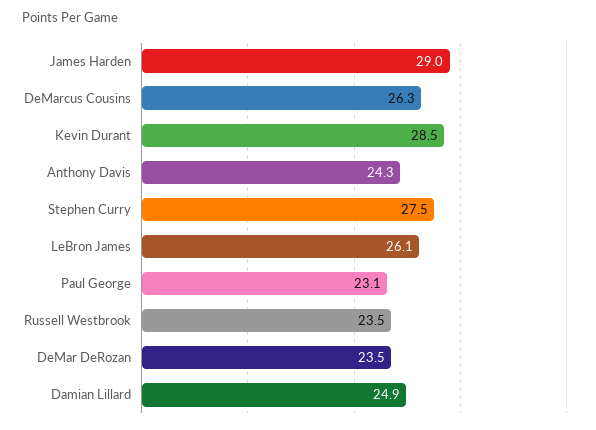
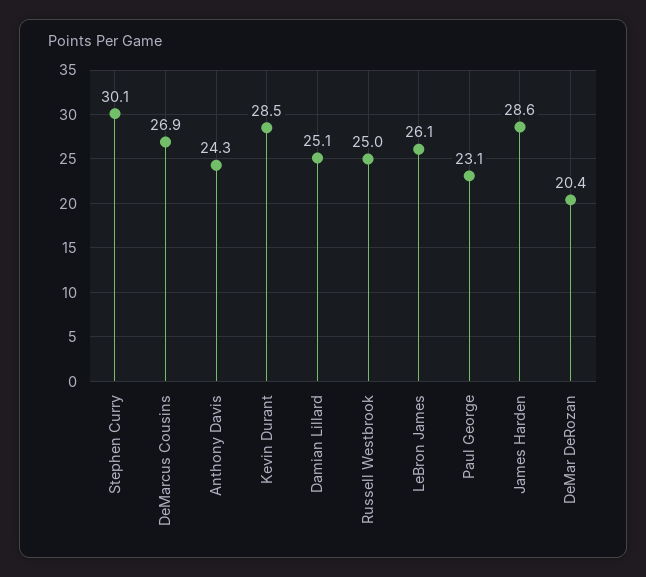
  {
-   "James Harden": 29,
+   "James Harden": 28.6,
-   "DeMarcus Cousins": 26.3,
+   "DeMarcus Cousins": 26.9,
    "Kevin Durant": 28.5,
    "Anthony Davis": 24.3,
-   "Stephen Curry": 27.5,
+   "Stephen Curry": 30.1,
    "LeBron James": 26.1,
    "Paul George": 23.1,
-   "Russell Westbrook": 23.5,
+   "Russell Westbrook": 25,
-   "DeMar DeRozan": 23.5,
+   "DeMar DeRozan": 20.4,
-   "Damian Lillard": 24.9
+   "Damian Lillard": 25.1
  }

